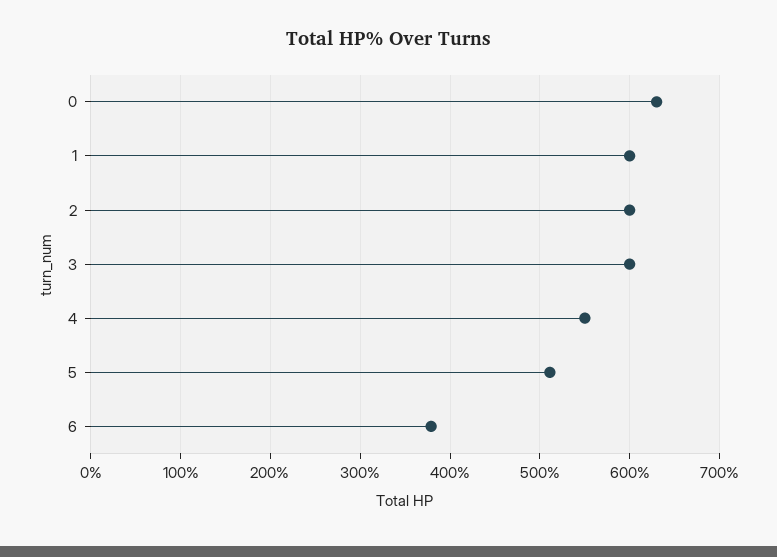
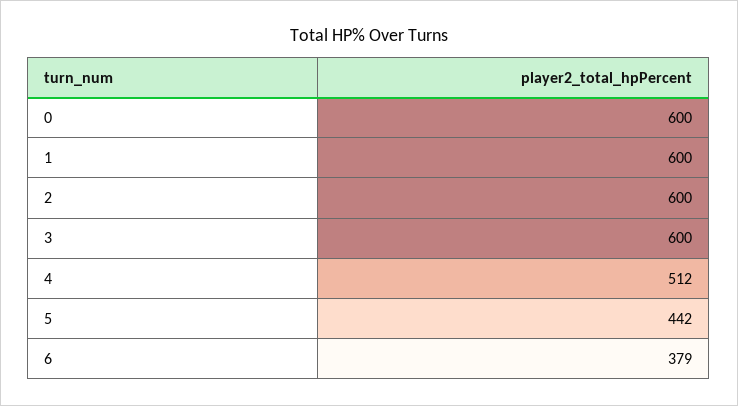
  {
-   "0": 630,
+   "0": 600,
    "1": 600,
    "2": 600,
    "3": 600,
-   "4": 550,
+   "4": 512,
-   "5": 510,
+   "5": 442,
    "6": 379
  }

